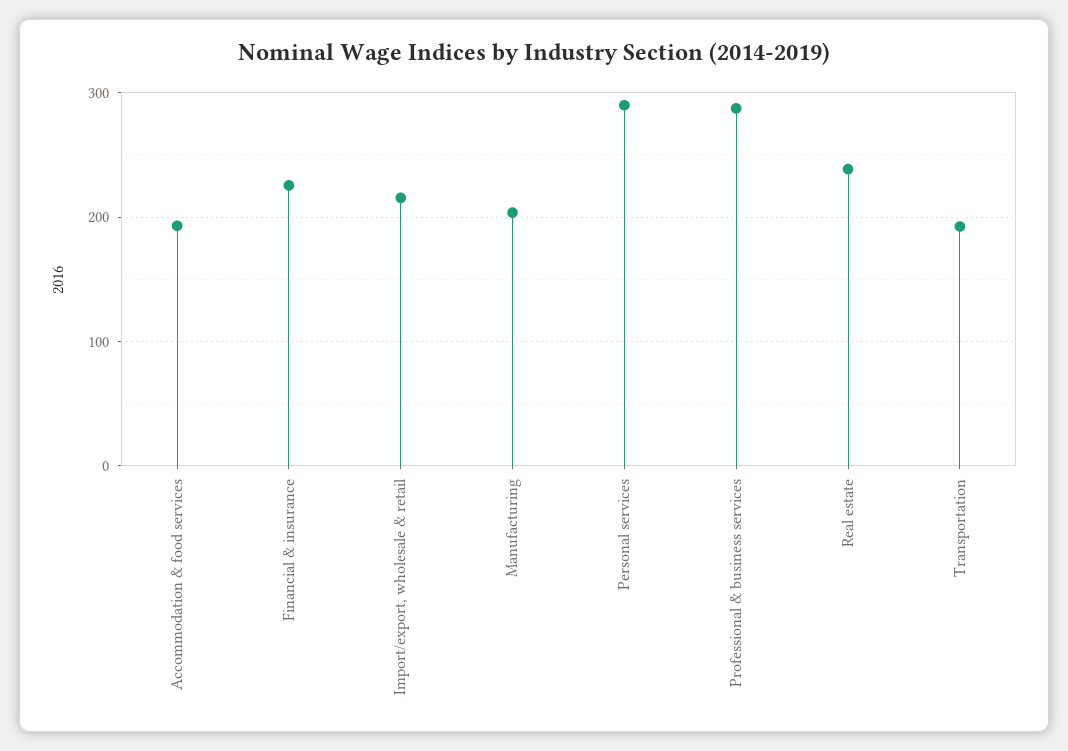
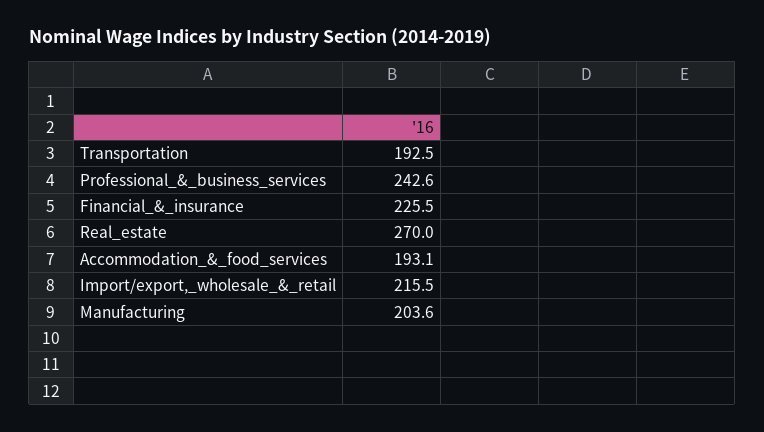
  {
    "Accommodation & food services": 193.1,
    "Financial & insurance": 225.5,
    "Import/export, wholesale & retail": 215.5,
    "Manufacturing": 203.6,
-   "Personal services": 290,
-   "Professional & business services": 290,
+   "Professional & business services": 242.6,
-   "Real estate": 240,
+   "Real estate": 270,
    "Transportation": 192.5
  }

